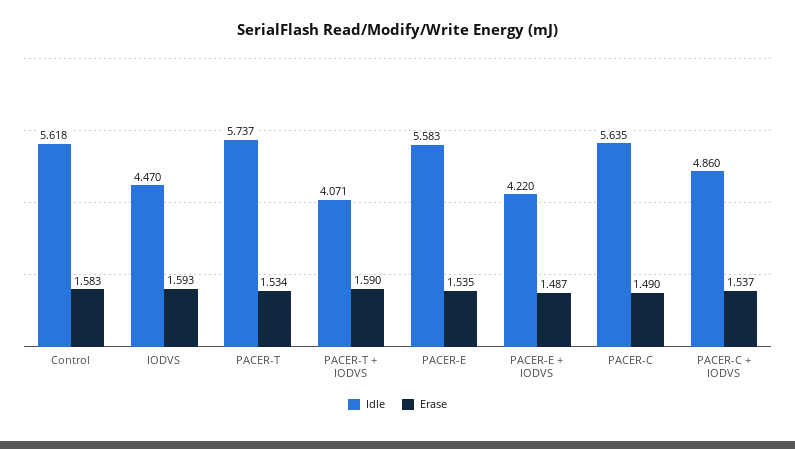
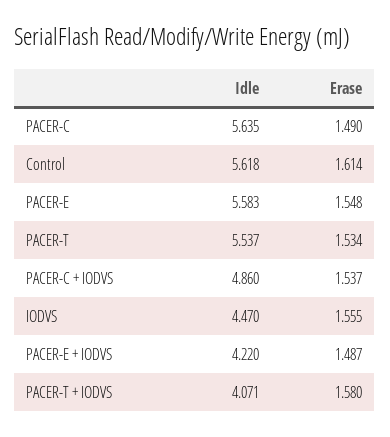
  {
    "Idle": {
      "Control": 5.618,
      "IODVS": 4.47,
-     "PACER-T": 5.737,
+     "PACER-T": 5.537,
      "PACER-T + IODVS": 4.071,
      "PACER-E": 5.583,
      "PACER-E + IODVS": 4.22,
      "PACER-C": 5.635,
      "PACER-C + IODVS": 4.86
    },
    "Erase": {
-     "Control": 1.583,
+     "Control": 1.614,
-     "IODVS": 1.593,
+     "IODVS": 1.555,
      "PACER-T": 1.534,
-     "PACER-T + IODVS": 1.59,
+     "PACER-T + IODVS": 1.58,
-     "PACER-E": 1.535,
+     "PACER-E": 1.548,
      "PACER-E + IODVS": 1.487,
      "PACER-C": 1.49,
      "PACER-C + IODVS": 1.537
    }
  }

